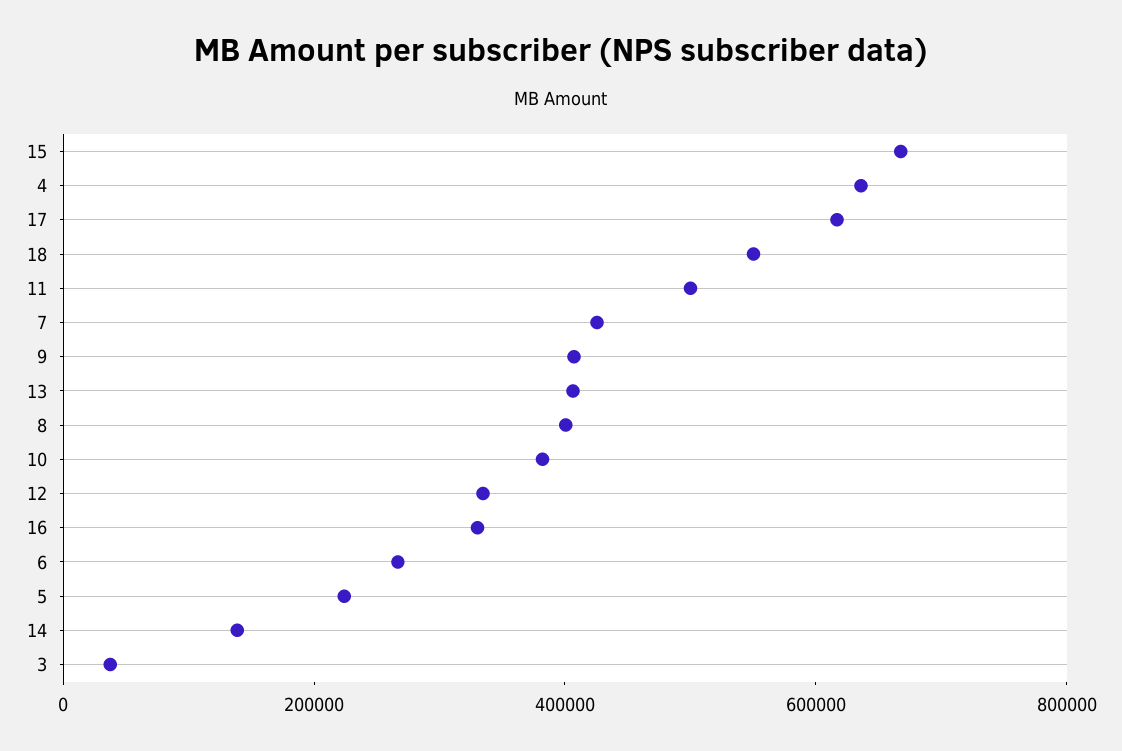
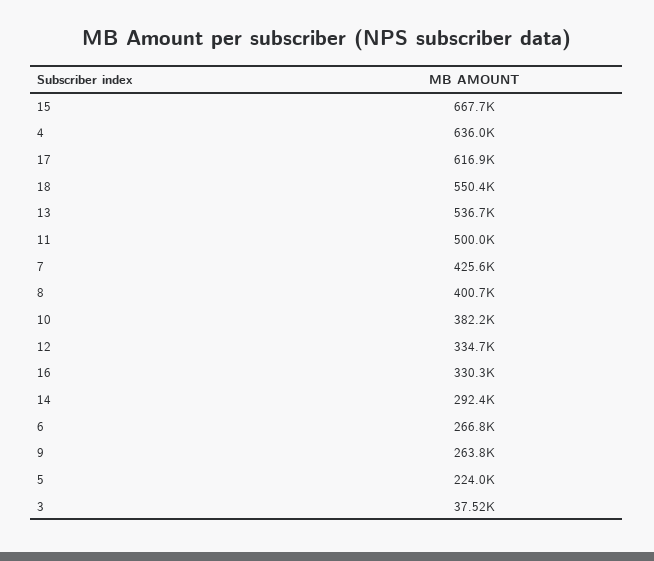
  {
    "15": 667700,
    "4": 636000,
    "17": 616900,
    "18": 550400,
    "11": 500000,
    "7": 425600,
-   "9": 400000,
+   "9": 263800,
-   "13": 400000,
+   "13": 536700,
    "8": 400700,
    "10": 382200,
    "12": 334700,
    "16": 330300,
    "6": 266800,
    "5": 224000,
-   "14": 150000,
+   "14": 292400,
    "3": 37520
  }

